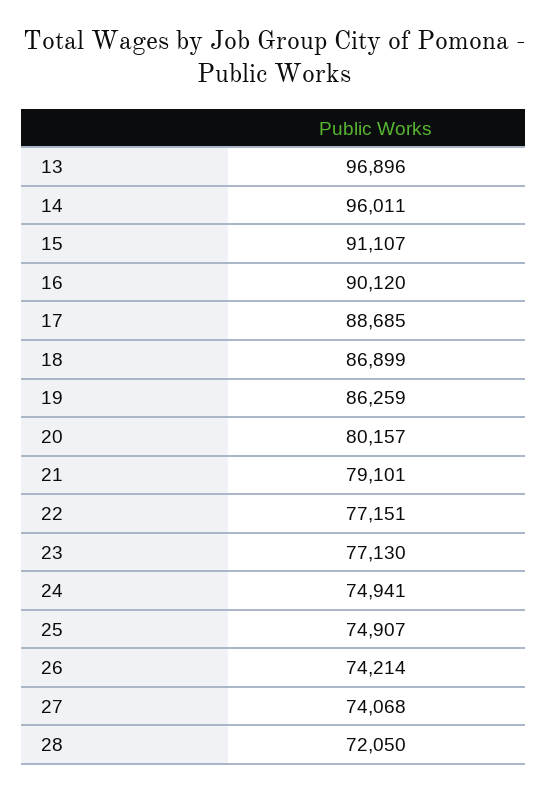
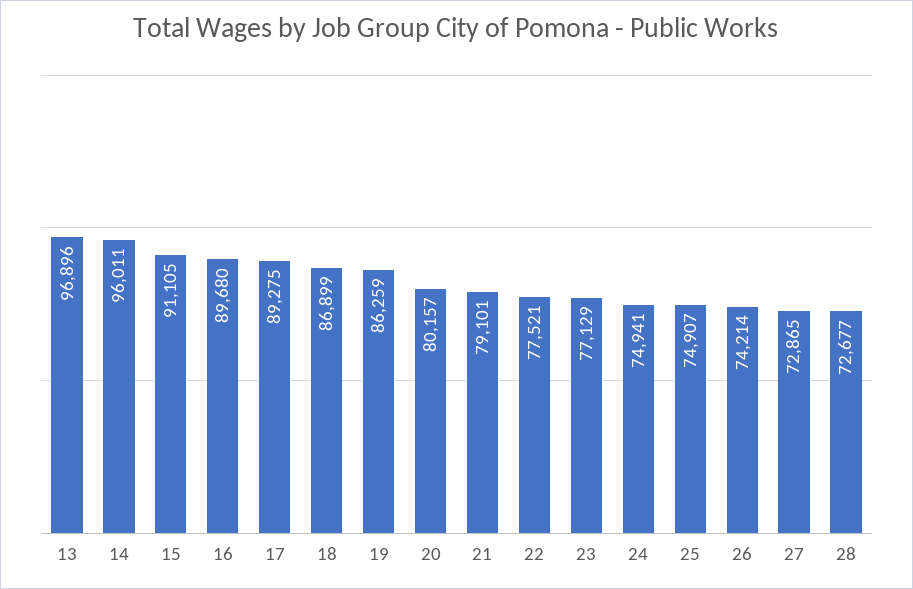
  {
    "13": 96896,
    "14": 96011,
-   "15": 91107,
+   "15": 91105,
-   "16": 90120,
+   "16": 89680,
-   "17": 88685,
+   "17": 89275,
    "18": 86899,
    "19": 86259,
    "20": 80157,
    "21": 79101,
-   "22": 77151,
+   "22": 77521,
-   "23": 77130,
+   "23": 77129,
    "24": 74941,
    "25": 74907,
    "26": 74214,
-   "27": 74068,
+   "27": 72865,
-   "28": 72050
+   "28": 72677
  }

